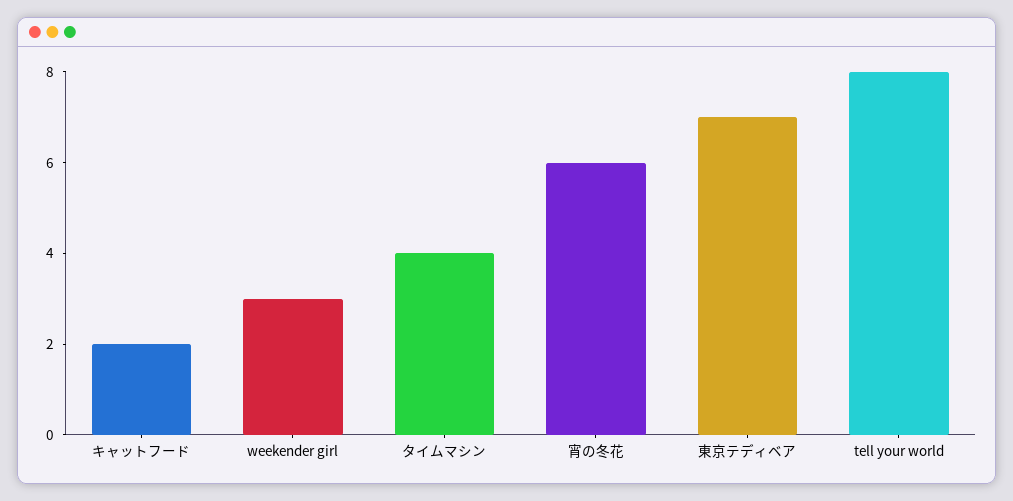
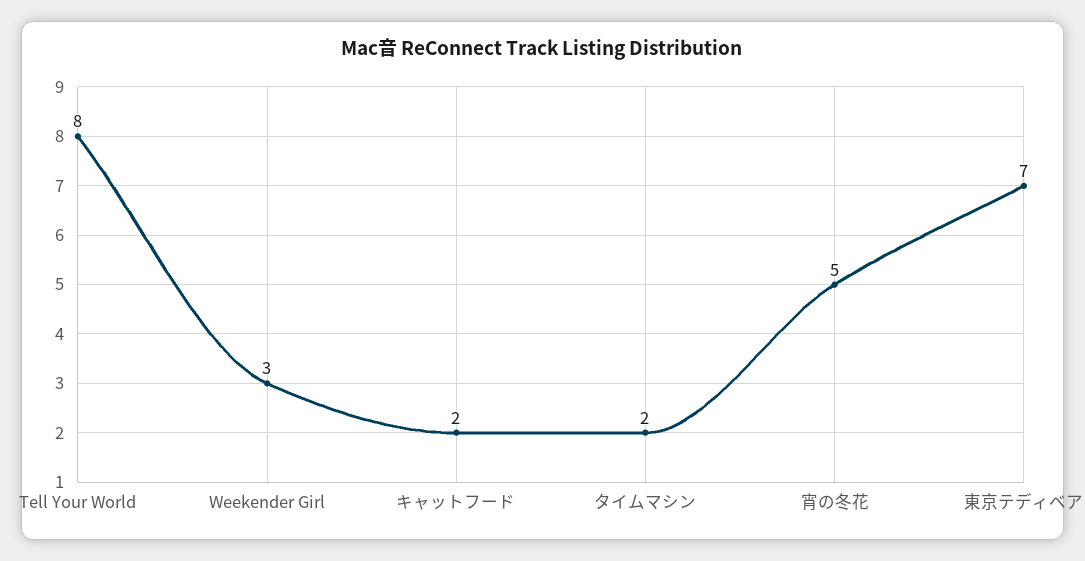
  {
    "キャットフード": 2,
    "weekender girl": 3,
-   "タイムマシン": 4,
+   "タイムマシン": 2,
-   "宵の冬花": 6,
+   "宵の冬花": 5,
    "東京テディベア": 7,
    "tell your world": 8
  }

